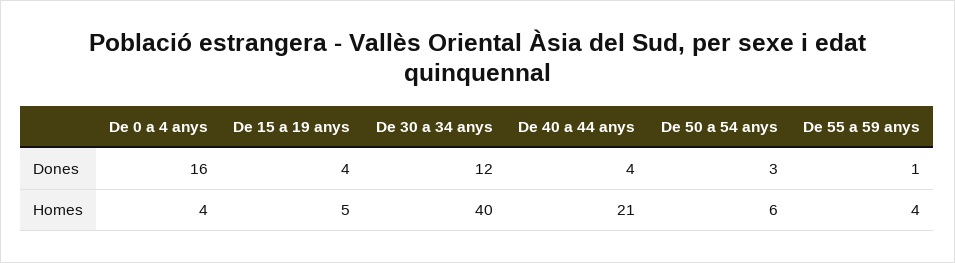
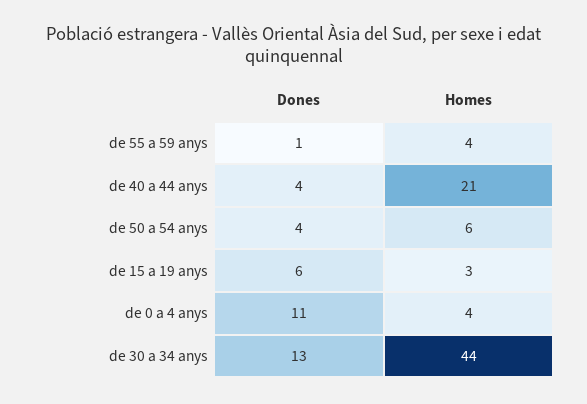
  {
    "De 0 a 4 anys": {
-     "Dones": 16,
+     "Dones": 11,
      "Homes": 4
    },
    "De 15 a 19 anys": {
-     "Dones": 4,
+     "Dones": 6,
-     "Homes": 5
+     "Homes": 3
    },
    "De 30 a 34 anys": {
-     "Dones": 12,
+     "Dones": 13,
-     "Homes": 40
+     "Homes": 44
    },
    "De 40 a 44 anys": {
      "Dones": 4,
      "Homes": 21
    },
    "De 50 a 54 anys": {
-     "Dones": 3,
+     "Dones": 4,
      "Homes": 6
    },
    "De 55 a 59 anys": {
      "Dones": 1,
      "Homes": 4
    }
  }

